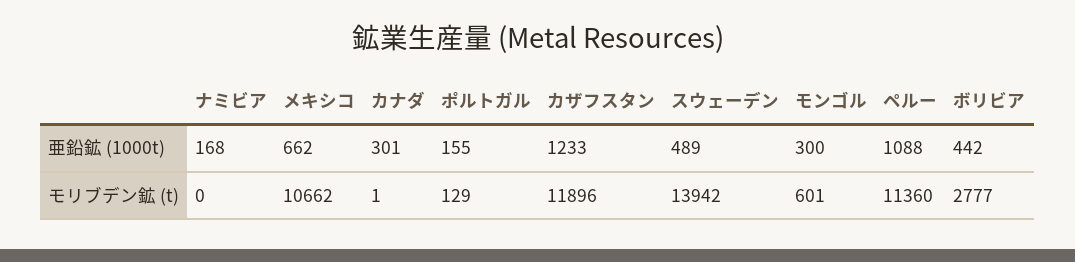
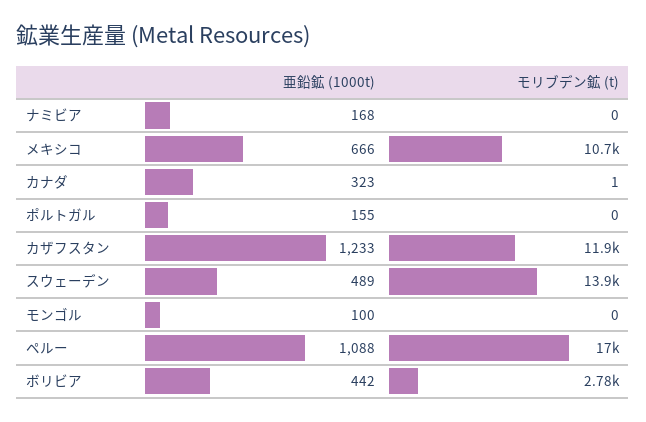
  {
    "ナミビア": {
      "亜鉛鉱 (1000t)": 168,
      "モリブデン鉱 (t)": 0
    },
    "メキシコ": {
-     "亜鉛鉱 (1000t)": 662,
+     "亜鉛鉱 (1000t)": 666,
      "モリブデン鉱 (t)": 10662
    },
    "カナダ": {
-     "亜鉛鉱 (1000t)": 301,
+     "亜鉛鉱 (1000t)": 323,
      "モリブデン鉱 (t)": 1
    },
    "ポルトガル": {
      "亜鉛鉱 (1000t)": 155,
-     "モリブデン鉱 (t)": 129
+     "モリブデン鉱 (t)": 0
    },
    "カザフスタン": {
      "亜鉛鉱 (1000t)": 1233,
      "モリブデン鉱 (t)": 11896
    },
    "スウェーデン": {
      "亜鉛鉱 (1000t)": 489,
      "モリブデン鉱 (t)": 13942
    },
    "モンゴル": {
-     "亜鉛鉱 (1000t)": 300,
+     "亜鉛鉱 (1000t)": 100,
-     "モリブデン鉱 (t)": 601
+     "モリブデン鉱 (t)": 0
    },
    "ペルー": {
      "亜鉛鉱 (1000t)": 1088,
-     "モリブデン鉱 (t)": 11360
+     "モリブデン鉱 (t)": 17000
    },
    "ボリビア": {
      "亜鉛鉱 (1000t)": 442,
      "モリブデン鉱 (t)": 2777
    }
  }

